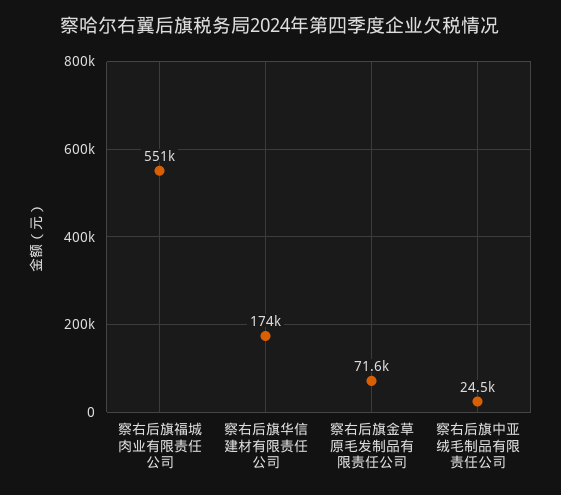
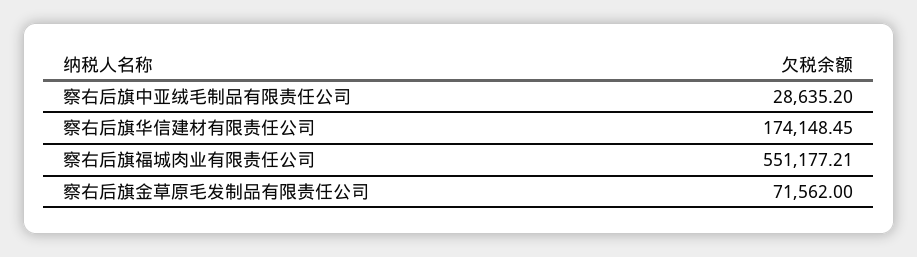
  {
    "察右后旗福城肉业有限责任公司": 551177.21,
    "察右后旗华信建材有限责任公司": 174148.45,
    "察右后旗金草原毛发制品有限责任公司": 71562,
-   "察右后旗中亚绒毛制品有限责任公司": 24500
+   "察右后旗中亚绒毛制品有限责任公司": 28635.2
  }

